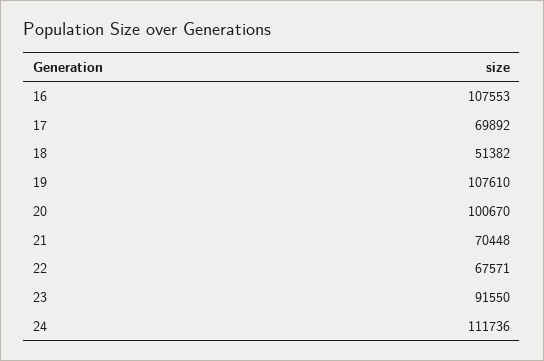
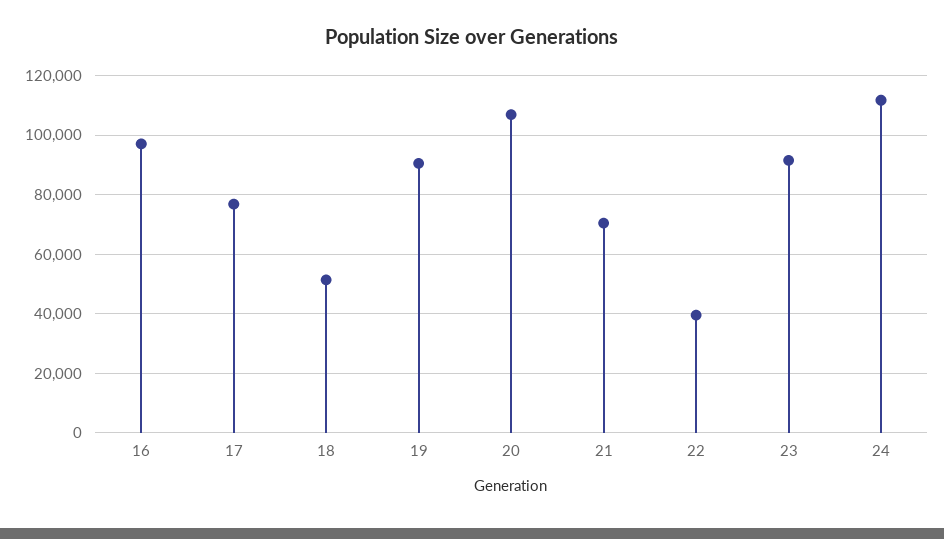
  {
-   "16": 107553,
+   "16": 97500,
-   "17": 69892,
+   "17": 77500,
    "18": 51382,
-   "19": 107610,
+   "19": 90000,
-   "20": 100670,
+   "20": 107500,
    "21": 70448,
-   "22": 67571,
+   "22": 40000,
    "23": 91550,
    "24": 111736
  }

